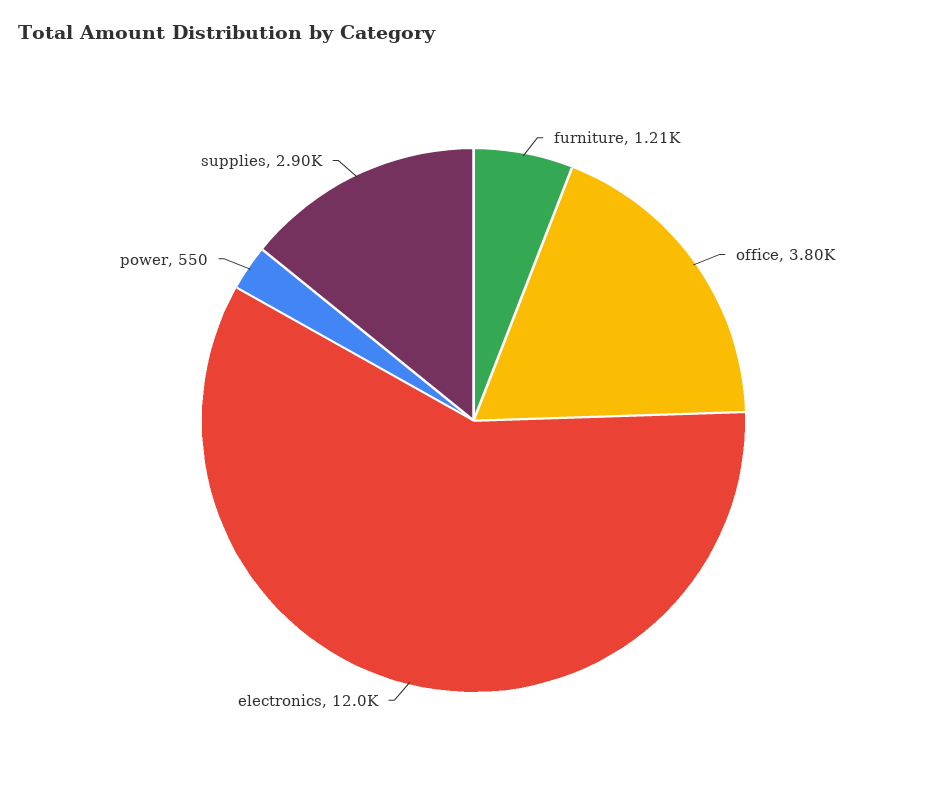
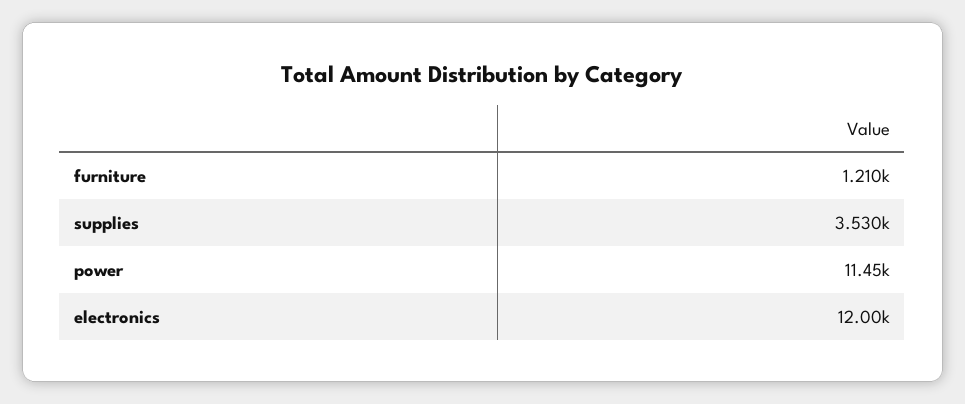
  {
    "furniture": 1210,
-   "office": 3800,
    "electronics": 12000,
-   "power": 550,
+   "power": 11450,
-   "supplies": 2900
+   "supplies": 3530
  }

